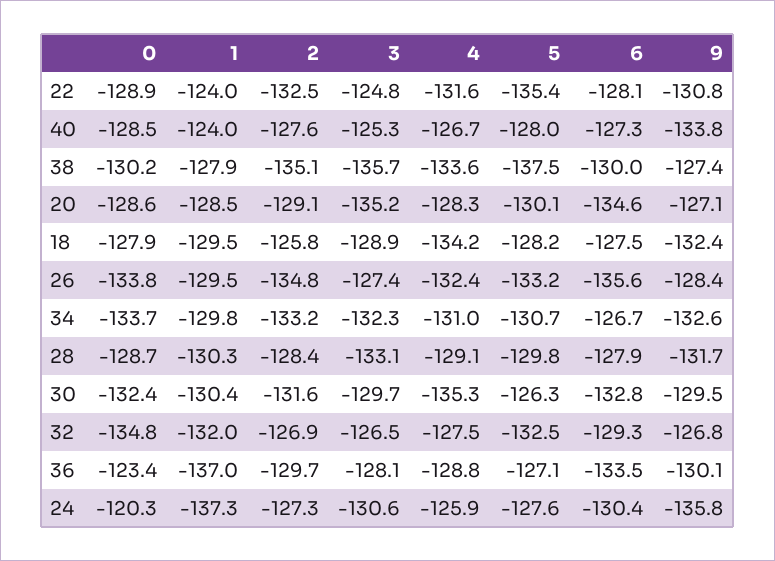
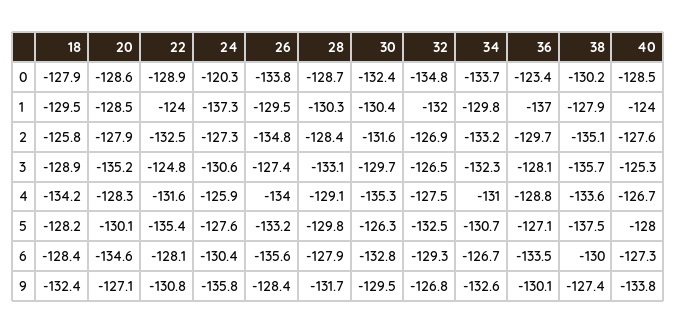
  {
    "0": {
      "22": -128.9,
      "40": -128.5,
      "38": -130.2,
      "20": -128.6,
      "18": -127.9,
      "26": -133.8,
      "34": -133.7,
      "28": -128.7,
      "30": -132.4,
      "32": -134.8,
      "36": -123.4,
      "24": -120.3
    },
    "1": {
      "22": -124,
      "40": -124,
      "38": -127.9,
      "20": -128.5,
      "18": -129.5,
      "26": -129.5,
      "34": -129.8,
      "28": -130.3,
      "30": -130.4,
      "32": -132,
      "36": -137,
      "24": -137.3
    },
    "2": {
      "22": -132.5,
      "40": -127.6,
      "38": -135.1,
-     "20": -129.1,
+     "20": -127.9,
      "18": -125.8,
      "26": -134.8,
      "34": -133.2,
      "28": -128.4,
      "30": -131.6,
      "32": -126.9,
      "36": -129.7,
      "24": -127.3
    },
    "3": {
      "22": -124.8,
      "40": -125.3,
      "38": -135.7,
      "20": -135.2,
      "18": -128.9,
      "26": -127.4,
      "34": -132.3,
      "28": -133.1,
      "30": -129.7,
      "32": -126.5,
      "36": -128.1,
      "24": -130.6
    },
    "4": {
      "22": -131.6,
      "40": -126.7,
      "38": -133.6,
      "20": -128.3,
      "18": -134.2,
-     "26": -132.4,
+     "26": -134,
      "34": -131,
      "28": -129.1,
      "30": -135.3,
      "32": -127.5,
      "36": -128.8,
      "24": -125.9
    },
    "5": {
      "22": -135.4,
      "40": -128,
      "38": -137.5,
      "20": -130.1,
      "18": -128.2,
      "26": -133.2,
      "34": -130.7,
      "28": -129.8,
      "30": -126.3,
      "32": -132.5,
      "36": -127.1,
      "24": -127.6
    },
    "6": {
      "22": -128.1,
      "40": -127.3,
      "38": -130,
      "20": -134.6,
-     "18": -127.5,
+     "18": -128.4,
      "26": -135.6,
      "34": -126.7,
      "28": -127.9,
      "30": -132.8,
      "32": -129.3,
      "36": -133.5,
      "24": -130.4
    },
    "9": {
      "22": -130.8,
      "40": -133.8,
      "38": -127.4,
      "20": -127.1,
      "18": -132.4,
      "26": -128.4,
      "34": -132.6,
      "28": -131.7,
      "30": -129.5,
      "32": -126.8,
      "36": -130.1,
      "24": -135.8
    }
  }

